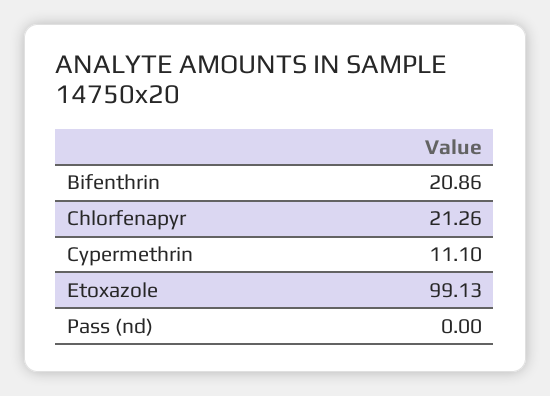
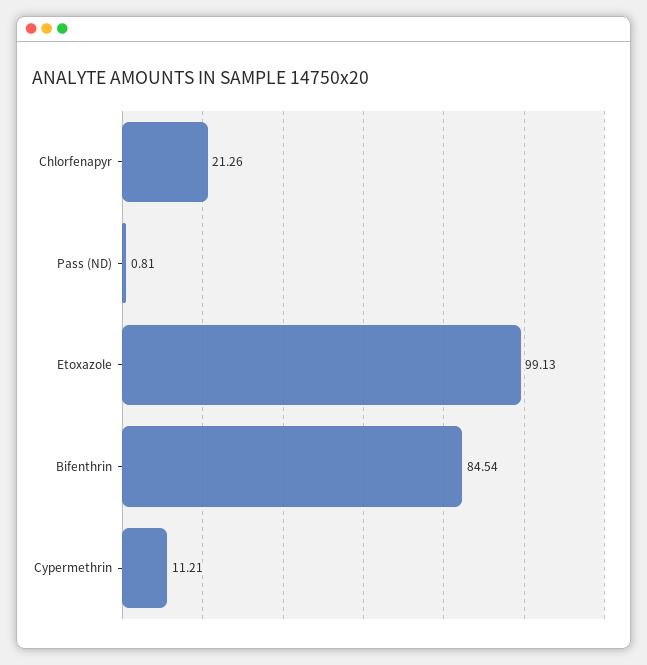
  {
-   "Bifenthrin": 20.86,
+   "Bifenthrin": 84.54,
    "Chlorfenapyr": 21.26,
-   "Cypermethrin": 11.1,
+   "Cypermethrin": 11.21,
    "Etoxazole": 99.13,
-   "Pass (nd)": 0
+   "Pass (nd)": 0.81
  }

